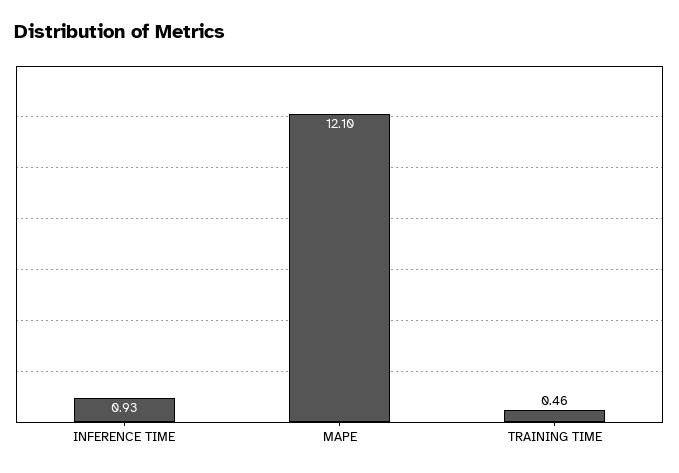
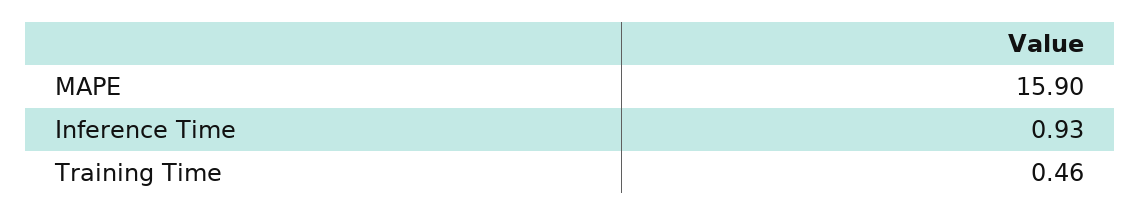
  {
    "INFERENCE TIME": 0.93,
-   "MAPE": 12.1,
+   "MAPE": 15.9,
    "TRAINING TIME": 0.46
  }

